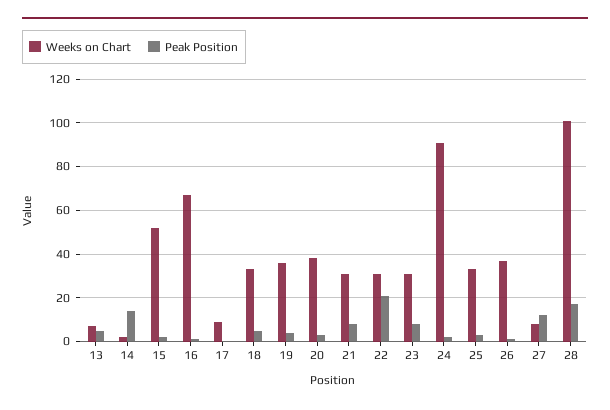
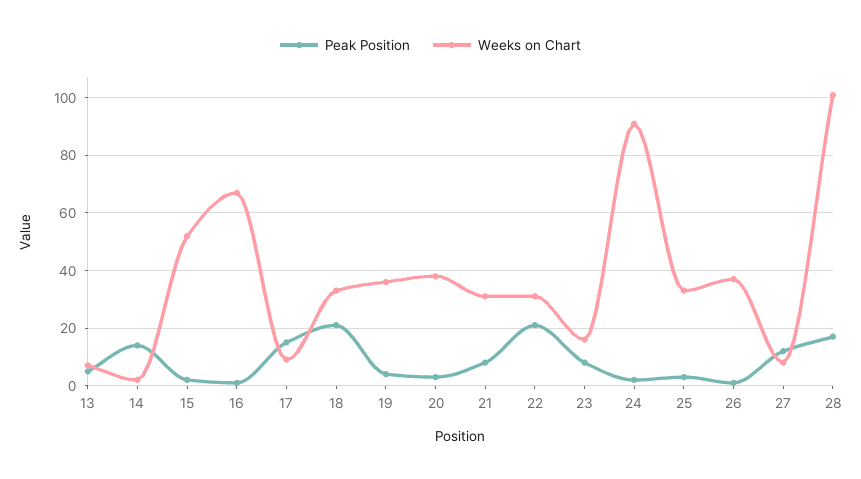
  {
    "Weeks on Chart": {
      "13": 5,
      "14": 0,
      "15": 50,
      "16": 65,
      "17": 10,
      "18": 35,
      "19": 35,
      "20": 40,
      "21": 30,
      "22": 30,
-     "23": 30,
+     "23": 15,
      "24": 90,
      "25": 35,
      "26": 35,
      "27": 10,
      "28": 100
    },
    "Peak Position": {
      "13": 5,
      "14": 15,
      "15": 0,
      "16": 0,
-     "17": 0,
+     "17": 15,
-     "18": 5,
+     "18": 20,
      "19": 5,
      "20": 5,
      "21": 10,
      "22": 20,
      "23": 10,
      "24": 0,
      "25": 5,
      "26": 0,
      "27": 10,
      "28": 15
    }
  }

